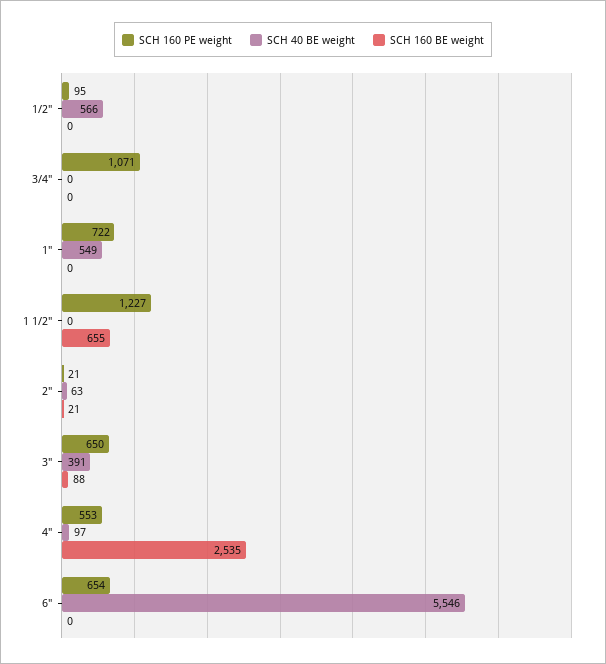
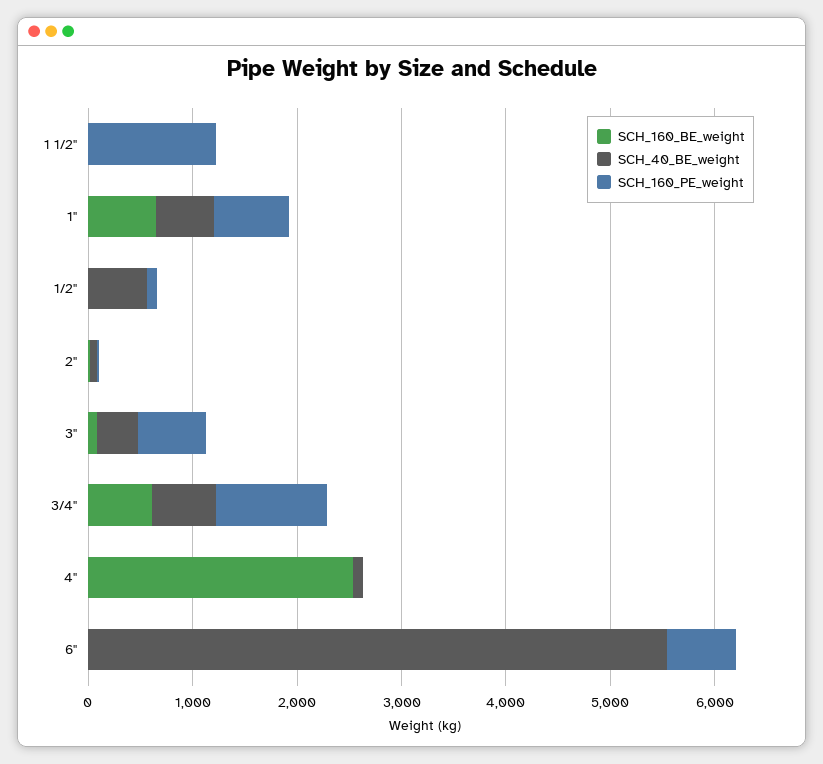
  {
    "SCH 160 PE weight": {
      "1/2\"": 95,
      "3/4\"": 1071,
      "1\"": 722,
      "1 1/2\"": 1227,
      "2\"": 21,
      "3\"": 650,
-     "4\"": 553,
+     "4\"": 0,
      "6\"": 654
    },
    "SCH 40 BE weight": {
      "1/2\"": 566,
-     "3/4\"": 0,
+     "3/4\"": 600,
      "1\"": 549,
      "1 1/2\"": 0,
      "2\"": 63,
      "3\"": 391,
      "4\"": 97,
      "6\"": 5546
    },
    "SCH 160 BE weight": {
      "1/2\"": 0,
-     "3/4\"": 0,
+     "3/4\"": 600,
-     "1\"": 0,
+     "1\"": 600,
-     "1 1/2\"": 655,
+     "1 1/2\"": 0,
      "2\"": 21,
      "3\"": 88,
      "4\"": 2535,
      "6\"": 0
    }
  }

